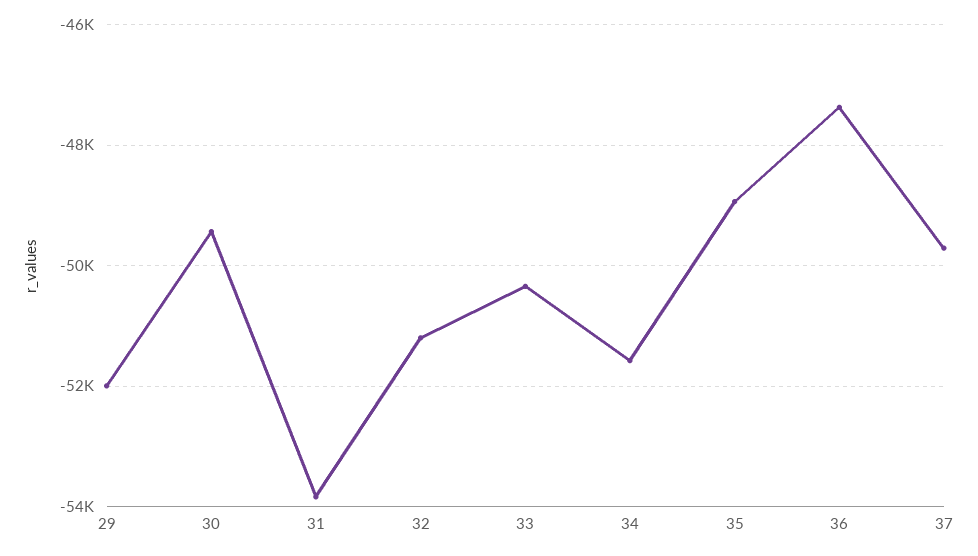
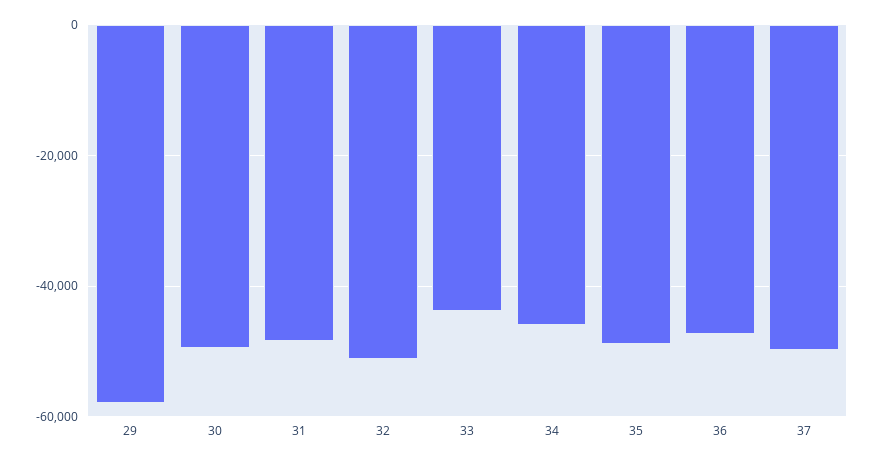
  {
-   "29": -52000,
+   "29": -58000,
    "30": -49400,
-   "31": -53800,
+   "31": -48000,
    "32": -51200,
-   "33": -50400,
+   "33": -44000,
-   "34": -51600,
+   "34": -46000,
    "35": -49000,
    "36": -47400,
    "37": -49800
  }

